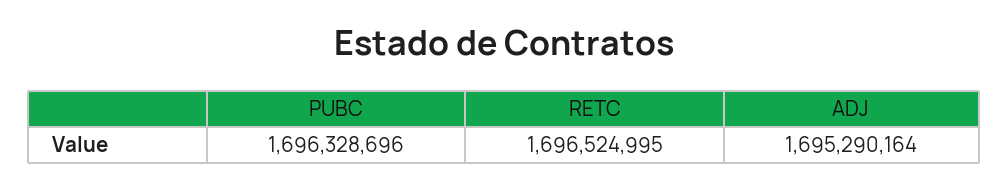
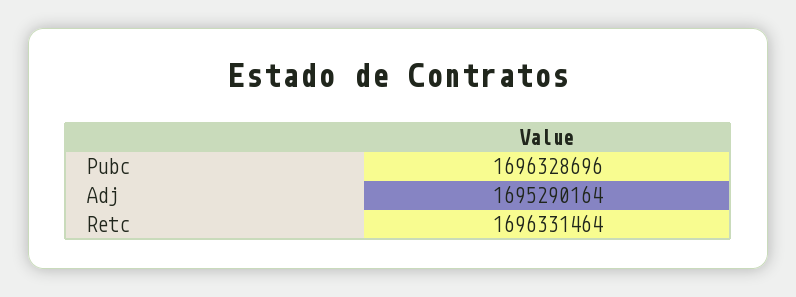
  {
    "PUBC": 1696328696,
-   "RETC": 1696524995,
+   "RETC": 1696331464,
    "ADJ": 1695290164
  }

